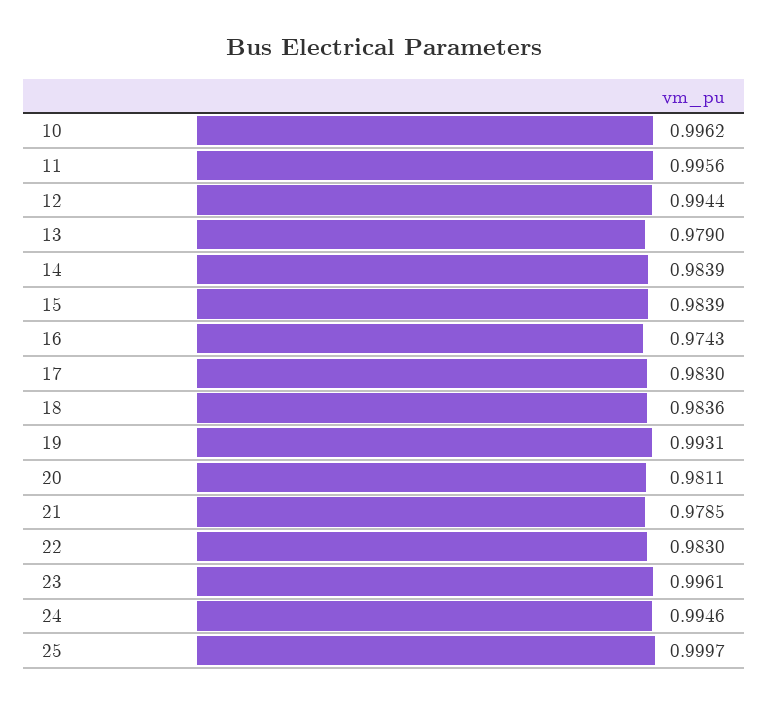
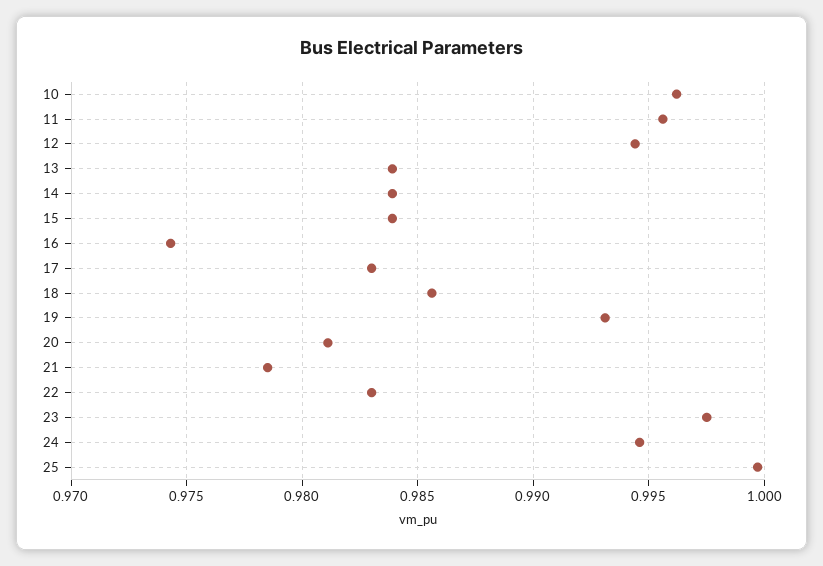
  {
    "10": 0.9962,
    "11": 0.9956,
    "12": 0.9944,
-   "13": 0.979,
+   "13": 0.984,
    "14": 0.9839,
    "15": 0.9839,
    "16": 0.9743,
    "17": 0.983,
-   "18": 0.9836,
+   "18": 0.9855,
    "19": 0.9931,
    "20": 0.9811,
    "21": 0.9785,
    "22": 0.983,
-   "23": 0.9961,
+   "23": 0.9975,
    "24": 0.9946,
    "25": 0.9997
  }

